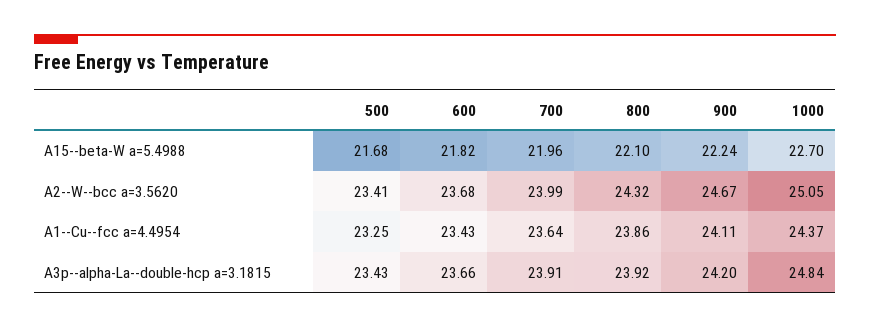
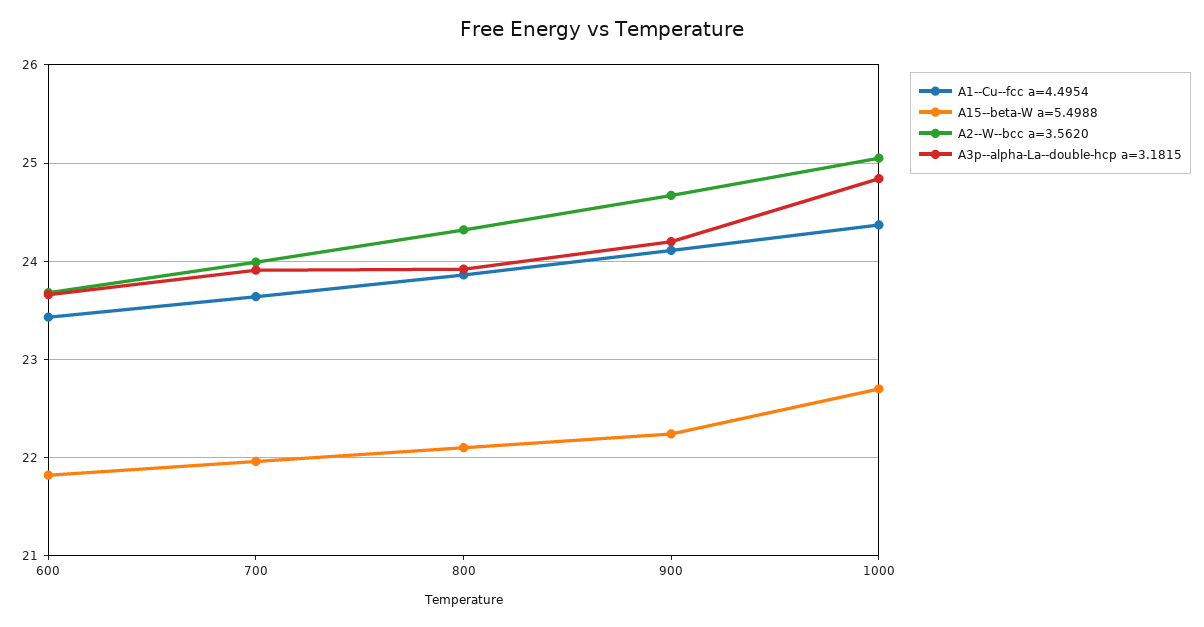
  {
    "A15--beta-W a=5.4988": {
-     "500": 21.68,
      "600": 21.82,
      "700": 21.96,
      "800": 22.1,
      "900": 22.24,
      "1000": 22.7
    },
    "A2--W--bcc a=3.5620": {
-     "500": 23.41,
      "600": 23.68,
      "700": 23.99,
      "800": 24.32,
      "900": 24.67,
      "1000": 25.05
    },
    "A1--Cu--fcc a=4.4954": {
-     "500": 23.25,
      "600": 23.43,
      "700": 23.64,
      "800": 23.86,
      "900": 24.11,
      "1000": 24.37
    },
    "A3p--alpha-La--double-hcp a=3.1815": {
-     "500": 23.43,
      "600": 23.66,
      "700": 23.91,
      "800": 23.92,
      "900": 24.2,
      "1000": 24.84
    }
  }

